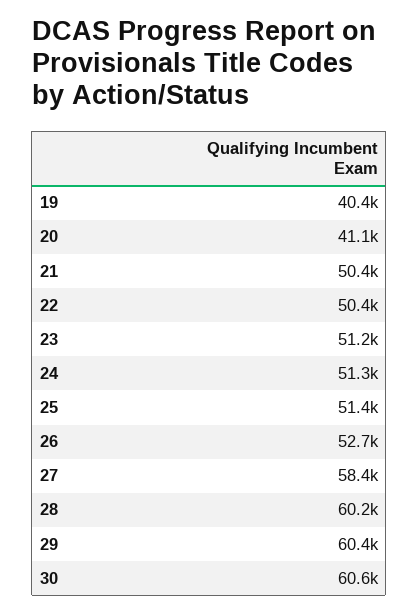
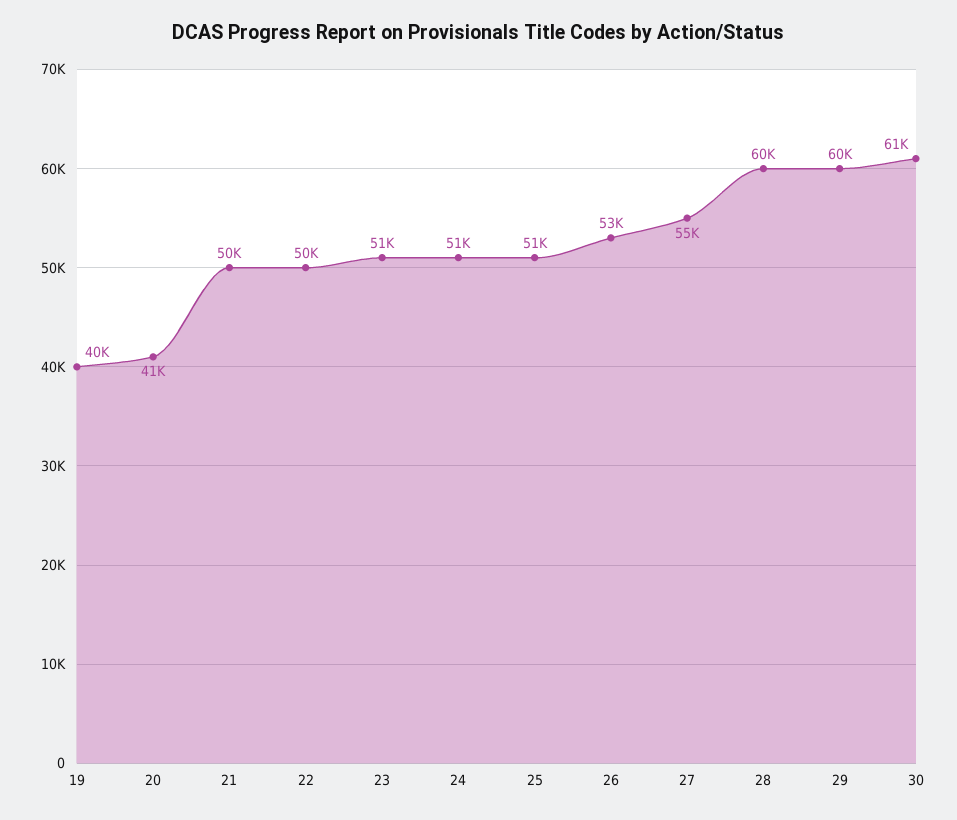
  {
    "19": 40400,
    "20": 41100,
    "21": 50400,
    "22": 50400,
    "23": 51200,
    "24": 51300,
    "25": 51400,
    "26": 52700,
-   "27": 58400,
+   "27": 55000,
    "28": 60200,
    "29": 60400,
    "30": 60600
  }

